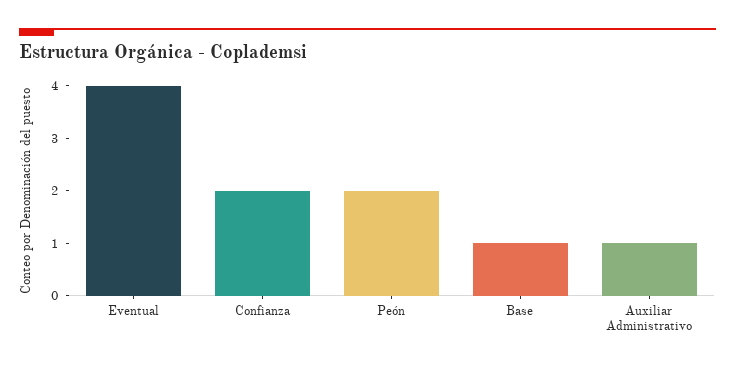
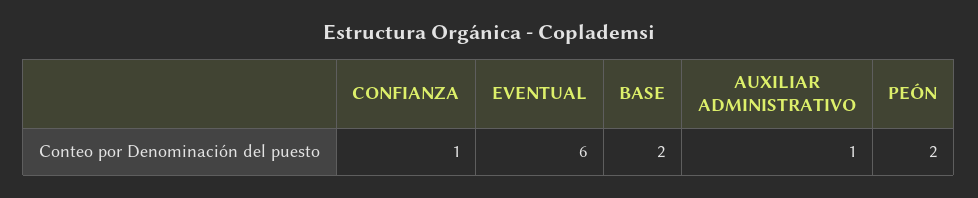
  {
-   "Eventual": 4,
+   "Eventual": 6,
-   "Confianza": 2,
+   "Confianza": 1,
    "Peón": 2,
-   "Base": 1,
+   "Base": 2,
    "Auxiliar Administrativo": 1
  }

